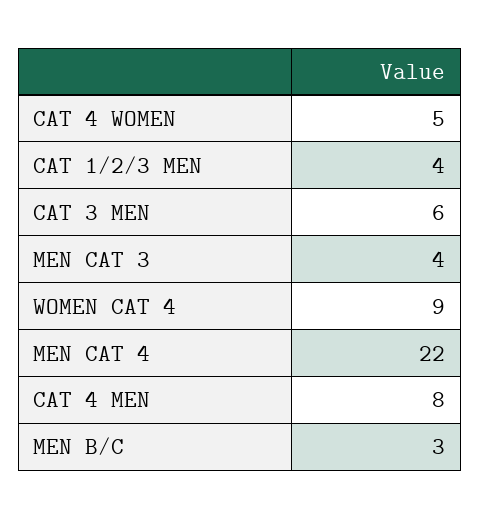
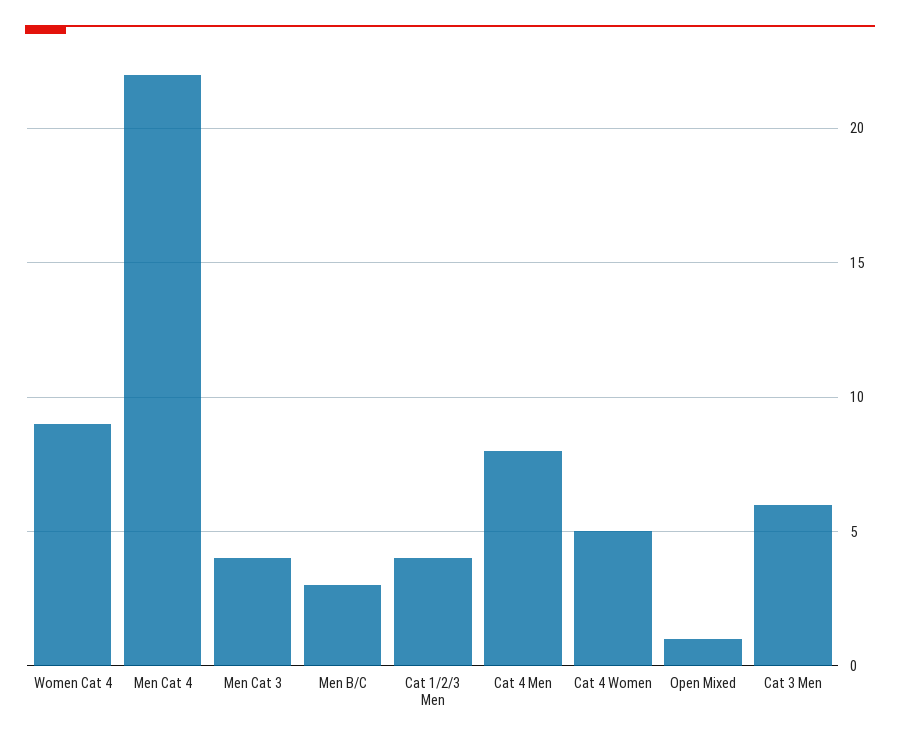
  {
    "CAT 4 WOMEN": 5,
    "CAT 1/2/3 MEN": 4,
    "CAT 3 MEN": 6,
    "MEN CAT 3": 4,
    "WOMEN CAT 4": 9,
    "MEN CAT 4": 22,
    "CAT 4 MEN": 8,
-   "MEN B/C": 3
+   "MEN B/C": 3,
+   "Open Mixed": 1
  }

